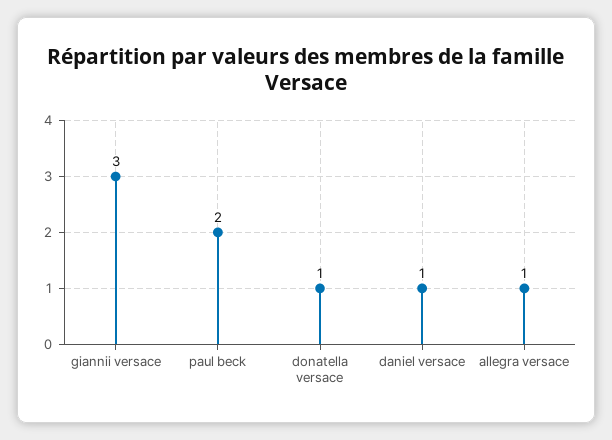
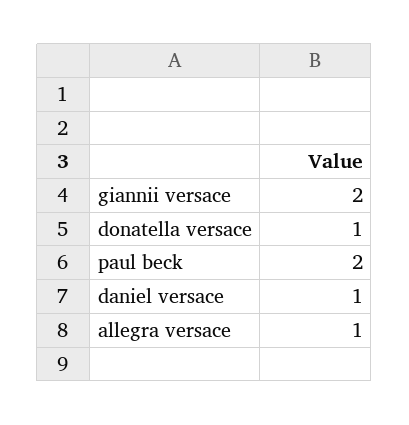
  {
-   "giannii versace": 3,
+   "giannii versace": 2,
    "paul beck": 2,
    "donatella versace": 1,
    "daniel versace": 1,
    "allegra versace": 1
  }

